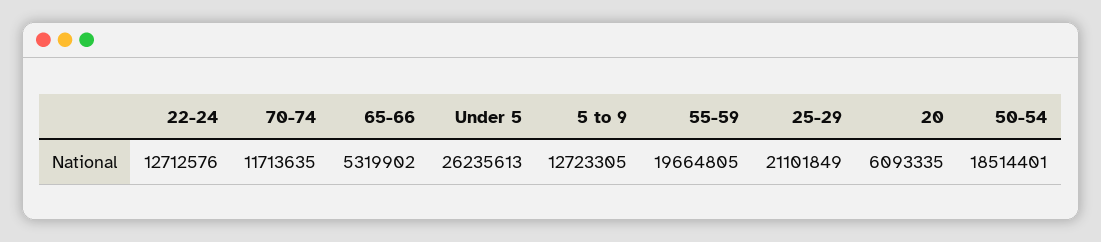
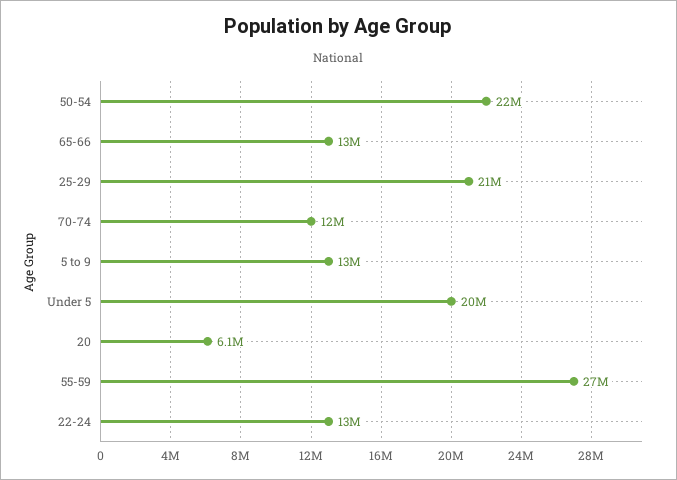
  {
    "22-24": 12712576,
    "70-74": 11713635,
-   "65-66": 5319902,
+   "65-66": 13000000,
-   "Under 5": 26235613,
+   "Under 5": 20000000,
    "5 to 9": 12723305,
-   "55-59": 19664805,
+   "55-59": 27000000,
    "25-29": 21101849,
    "20": 6093335,
-   "50-54": 18514401
+   "50-54": 22000000
  }

